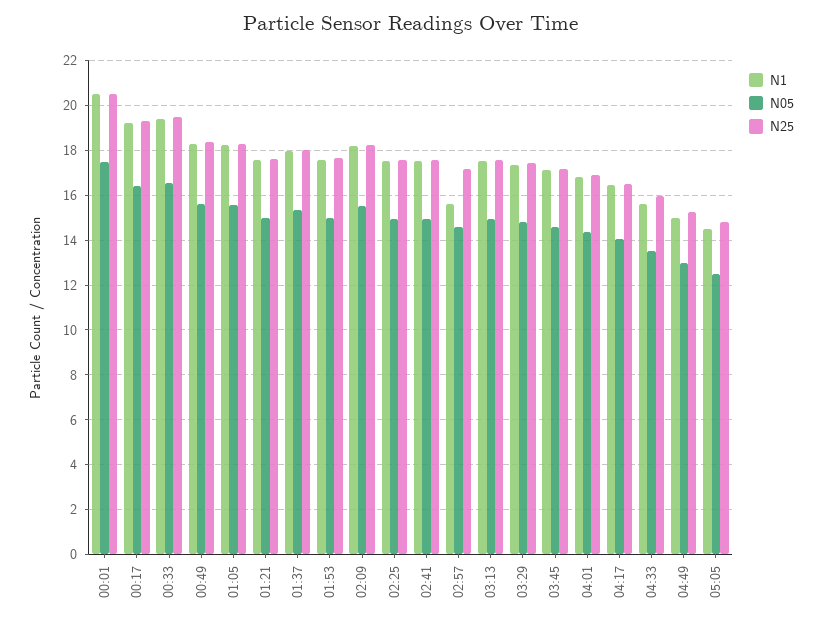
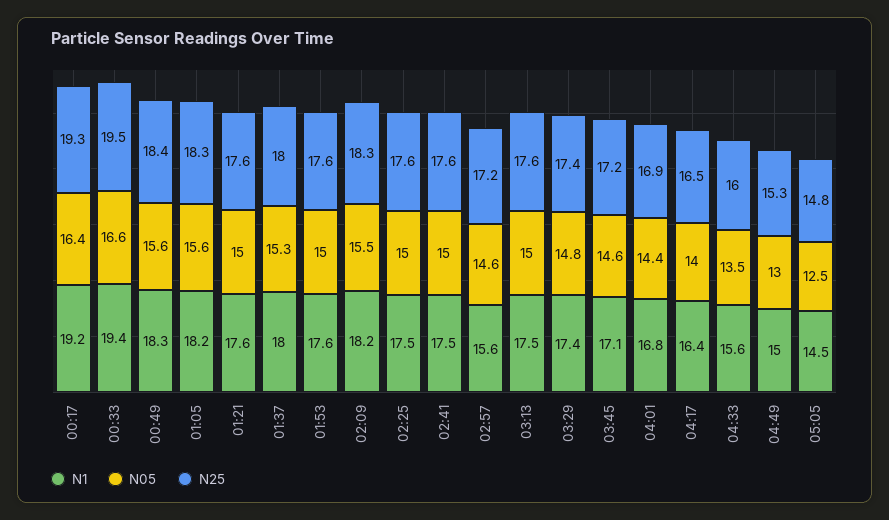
  {
    "N1": {
-     "00:01": 20.5,
      "00:17": 19.2,
      "00:33": 19.4,
      "00:49": 18.3,
      "01:05": 18.2,
      "01:21": 17.6,
      "01:37": 18,
      "01:53": 17.6,
      "02:09": 18.2,
      "02:25": 17.5,
      "02:41": 17.5,
      "02:57": 15.6,
      "03:13": 17.5,
      "03:29": 17.4,
      "03:45": 17.1,
      "04:01": 16.8,
      "04:17": 16.4,
      "04:33": 15.6,
      "04:49": 15,
      "05:05": 14.5
    },
    "N05": {
-     "00:01": 17.5,
      "00:17": 16.4,
      "00:33": 16.6,
      "00:49": 15.6,
      "01:05": 15.6,
      "01:21": 15,
      "01:37": 15.3,
      "01:53": 15,
      "02:09": 15.5,
      "02:25": 15,
      "02:41": 15,
      "02:57": 14.6,
      "03:13": 15,
      "03:29": 14.8,
      "03:45": 14.6,
      "04:01": 14.4,
      "04:17": 14,
      "04:33": 13.5,
      "04:49": 13,
      "05:05": 12.5
    },
    "N25": {
-     "00:01": 20.5,
      "00:17": 19.3,
      "00:33": 19.5,
      "00:49": 18.4,
      "01:05": 18.3,
      "01:21": 17.6,
      "01:37": 18,
      "01:53": 17.6,
      "02:09": 18.3,
      "02:25": 17.6,
      "02:41": 17.6,
      "02:57": 17.2,
      "03:13": 17.6,
      "03:29": 17.4,
      "03:45": 17.2,
      "04:01": 16.9,
      "04:17": 16.5,
      "04:33": 16,
      "04:49": 15.3,
      "05:05": 14.8
    }
  }

